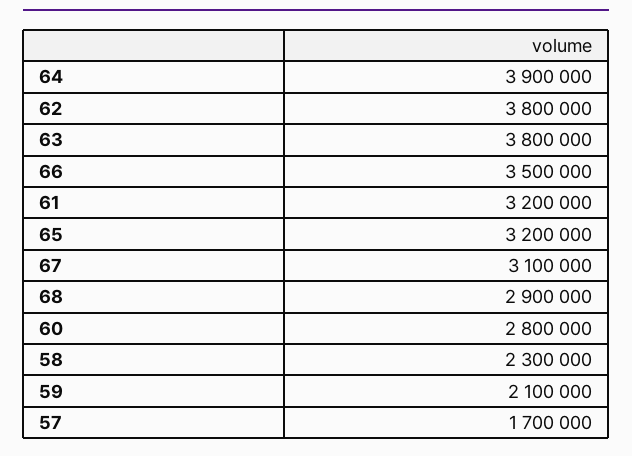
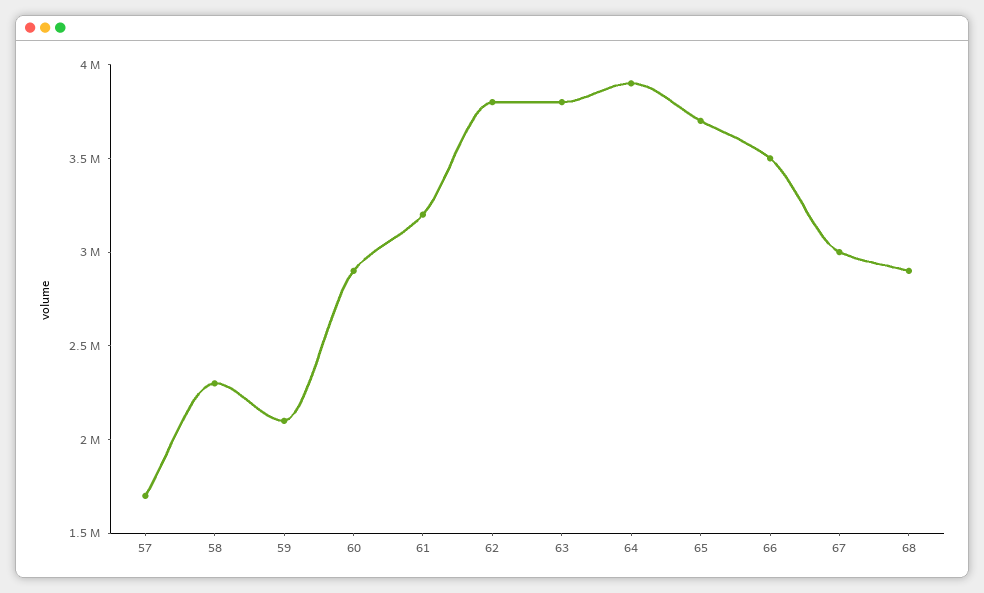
  {
    "64": 3900000,
    "62": 3800000,
    "63": 3800000,
    "66": 3500000,
    "61": 3200000,
-   "65": 3200000,
+   "65": 3700000,
-   "67": 3100000,
+   "67": 3000000,
    "68": 2900000,
-   "60": 2800000,
+   "60": 2900000,
    "58": 2300000,
    "59": 2100000,
    "57": 1700000
  }

